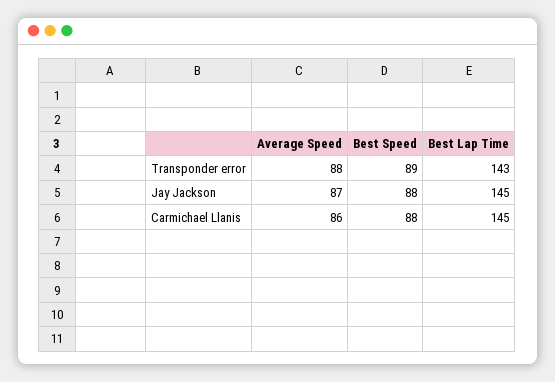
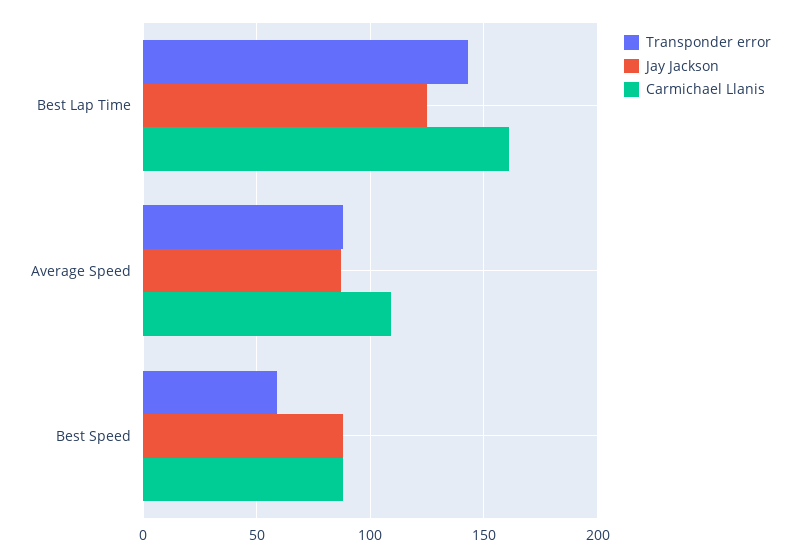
  {
    "Transponder error": {
      "Average Speed": 88,
-     "Best Speed": 89,
+     "Best Speed": 60,
      "Best Lap Time": 143
    },
    "Jay Jackson": {
      "Average Speed": 87,
      "Best Speed": 88,
-     "Best Lap Time": 145
+     "Best Lap Time": 125
    },
    "Carmichael Llanis": {
-     "Average Speed": 86,
+     "Average Speed": 110,
      "Best Speed": 88,
-     "Best Lap Time": 145
+     "Best Lap Time": 160
    }
  }

